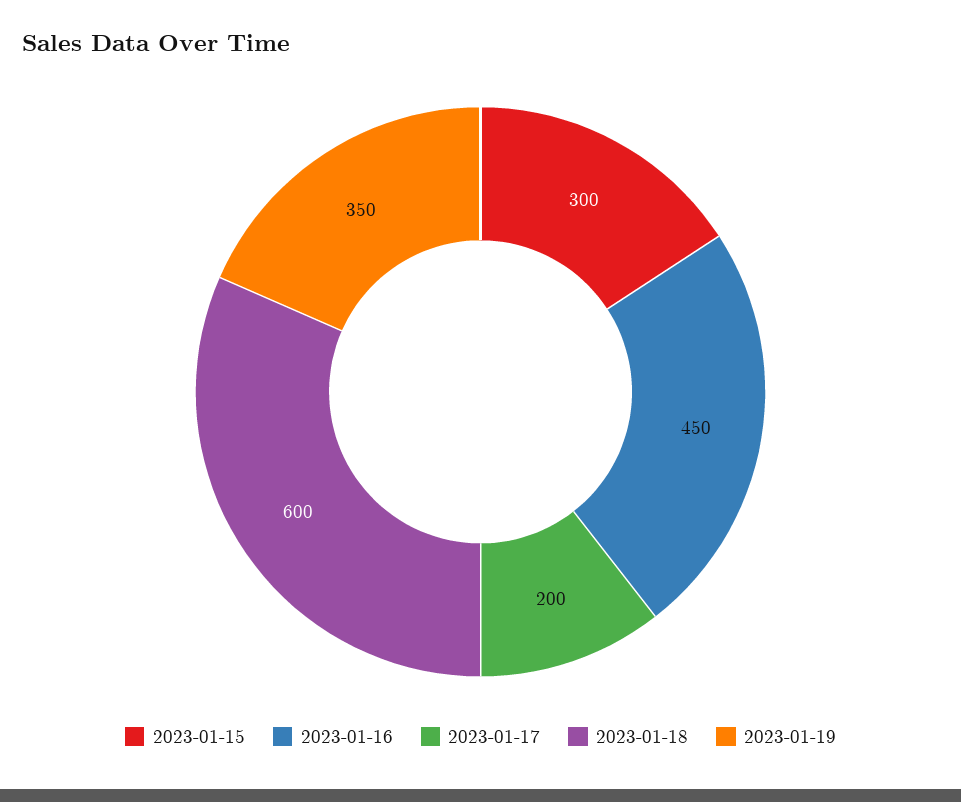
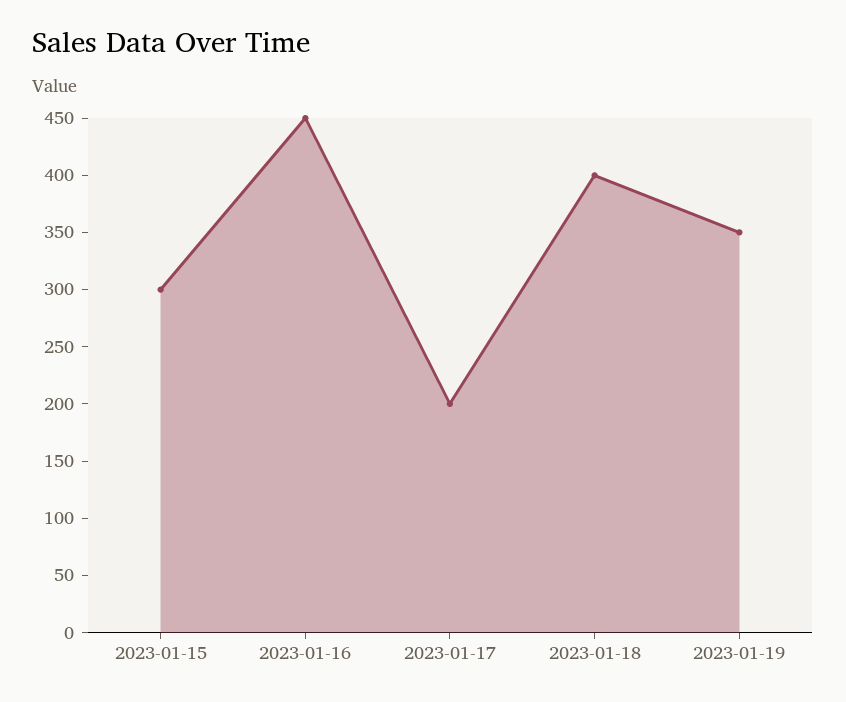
  {
    "2023-01-15": 300,
    "2023-01-16": 450,
    "2023-01-17": 200,
-   "2023-01-18": 600,
+   "2023-01-18": 400,
    "2023-01-19": 350
  }

